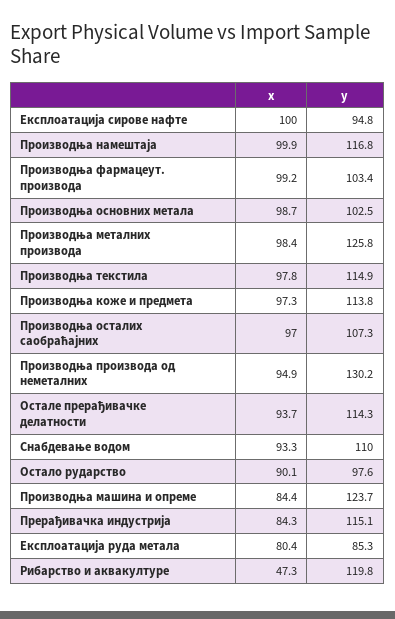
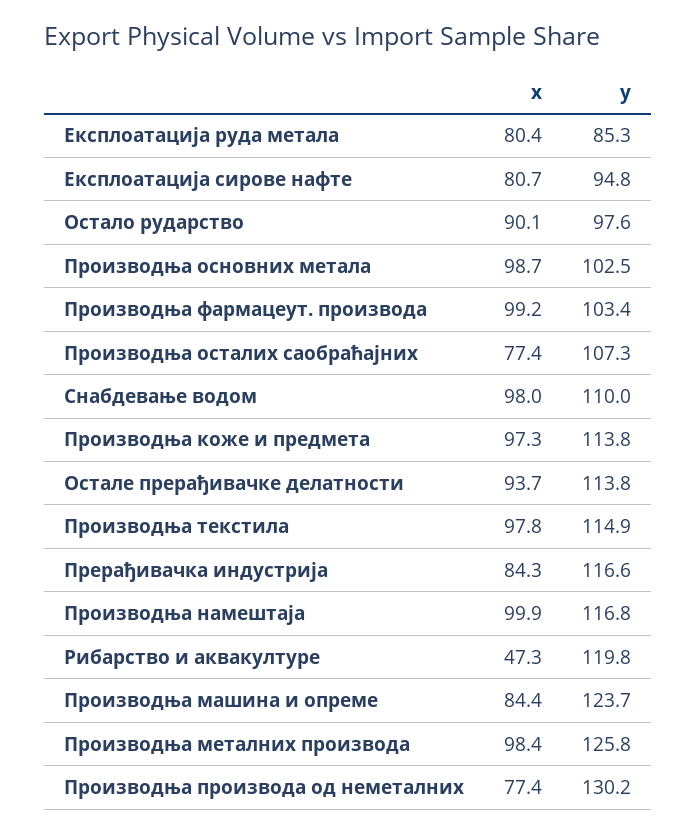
  {
    "x": {
-     "Експлоатација сирове нафте": 100,
+     "Експлоатација сирове нафте": 80.7,
      "Производња намештаја": 99.9,
      "Производња фармацеут. производа": 99.2,
      "Производња основних метала": 98.7,
      "Производња металних производа": 98.4,
      "Производња текстила": 97.8,
      "Производња коже и предмета": 97.3,
-     "Производња осталих саобраћајних": 97,
+     "Производња осталих саобраћајних": 77.4,
-     "Производња производа од неметалних": 94.9,
+     "Производња производа од неметалних": 77.4,
      "Остале прерађивачке делатности": 93.7,
-     "Снабдевање водом": 93.3,
+     "Снабдевање водом": 98,
      "Остало рударство": 90.1,
      "Производња машина и опреме": 84.4,
      "Прерађивачка индустрија": 84.3,
      "Експлоатација руда метала": 80.4,
      "Рибарство и аквакултуре": 47.3
    },
    "y": {
      "Експлоатација сирове нафте": 94.8,
      "Производња намештаја": 116.8,
      "Производња фармацеут. производа": 103.4,
      "Производња основних метала": 102.5,
      "Производња металних производа": 125.8,
      "Производња текстила": 114.9,
      "Производња коже и предмета": 113.8,
      "Производња осталих саобраћајних": 107.3,
      "Производња производа од неметалних": 130.2,
-     "Остале прерађивачке делатности": 114.3,
+     "Остале прерађивачке делатности": 113.8,
      "Снабдевање водом": 110,
      "Остало рударство": 97.6,
      "Производња машина и опреме": 123.7,
-     "Прерађивачка индустрија": 115.1,
+     "Прерађивачка индустрија": 116.6,
      "Експлоатација руда метала": 85.3,
      "Рибарство и аквакултуре": 119.8
    }
  }

